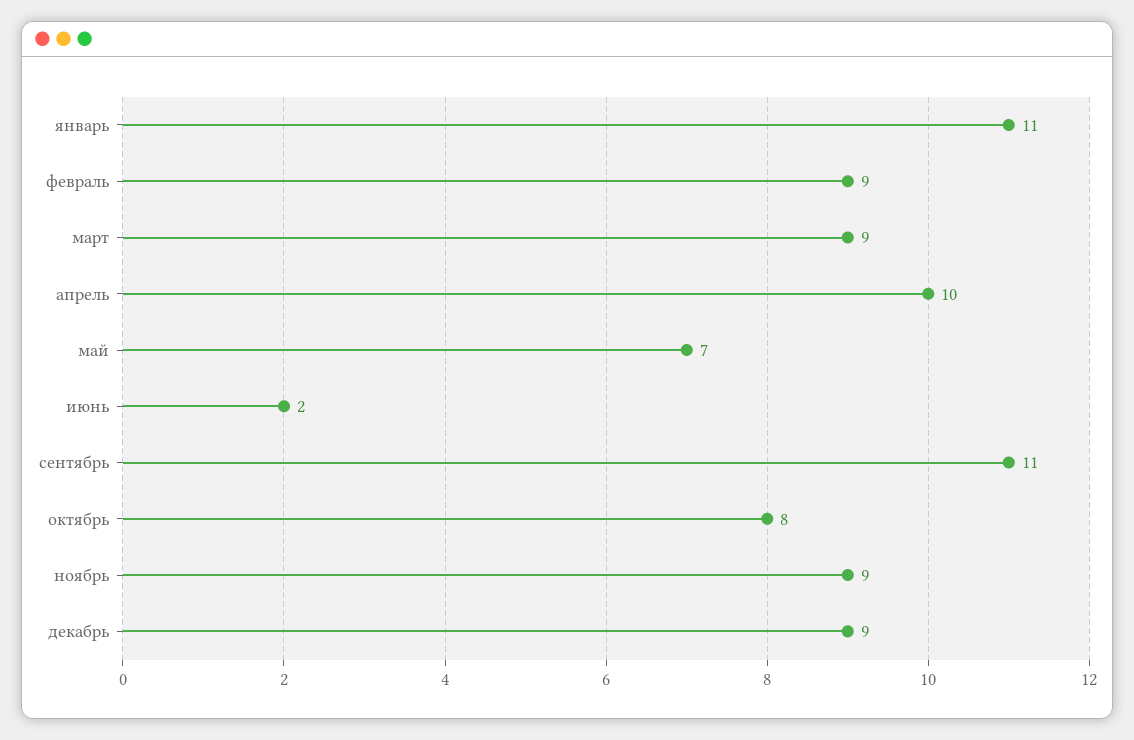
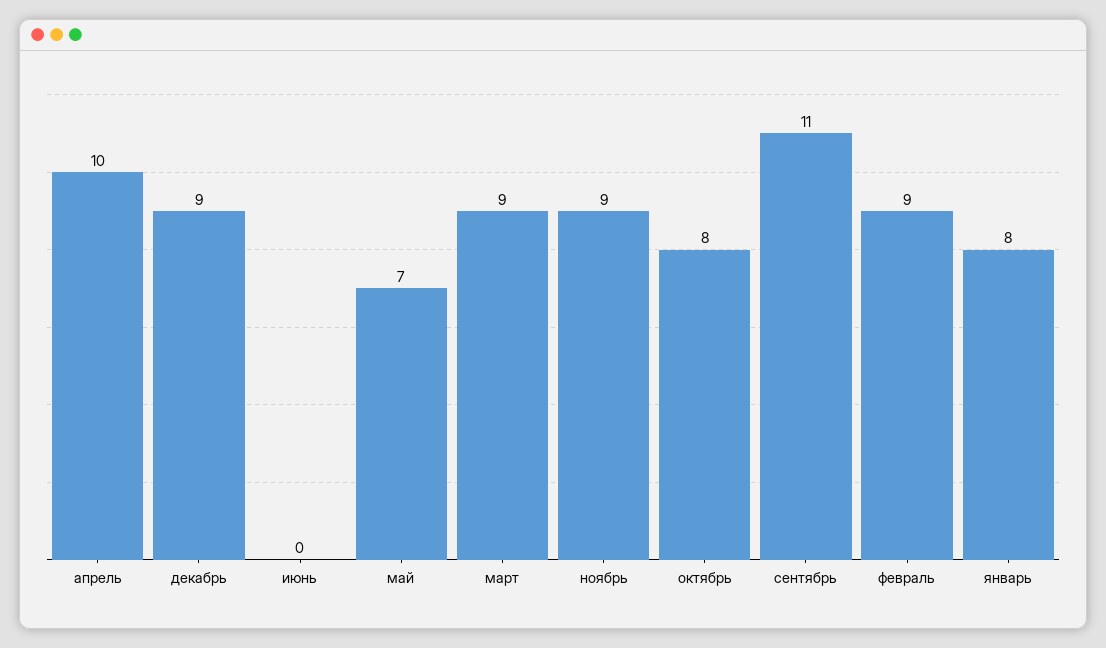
  {
-   "январь": 11,
+   "январь": 8,
    "февраль": 9,
    "март": 9,
    "апрель": 10,
    "май": 7,
-   "июнь": 2,
+   "июнь": 0,
    "сентябрь": 11,
    "октябрь": 8,
    "ноябрь": 9,
    "декабрь": 9
  }

